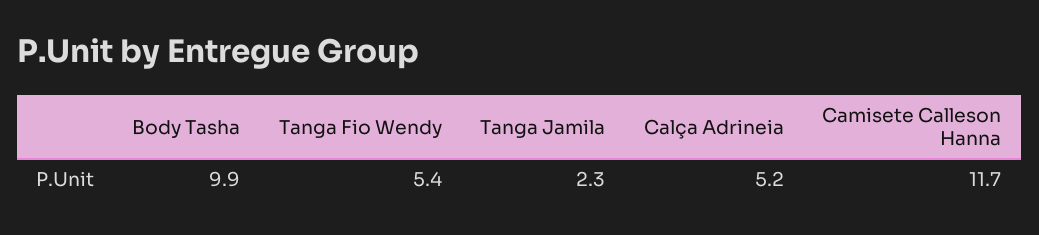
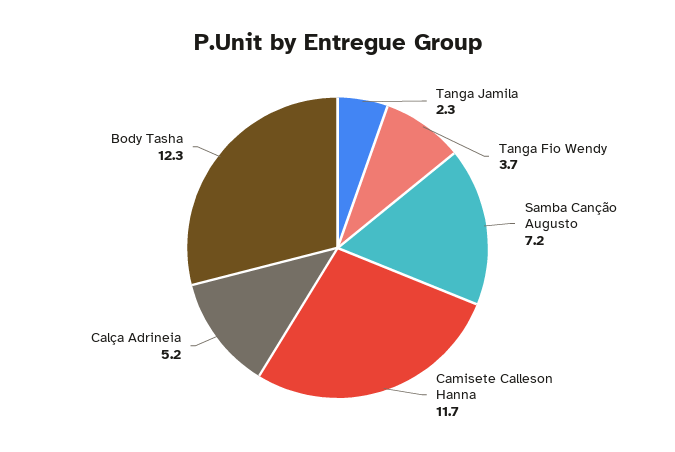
  {
-   "Body Tasha": 9.9,
+   "Body Tasha": 12.3,
-   "Tanga Fio Wendy": 5.4,
+   "Tanga Fio Wendy": 3.7,
    "Tanga Jamila": 2.3,
    "Calça Adrineia": 5.2,
-   "Camisete Calleson Hanna": 11.7
+   "Camisete Calleson Hanna": 11.7,
+   "Samba Canção Augusto": 7.2
  }

